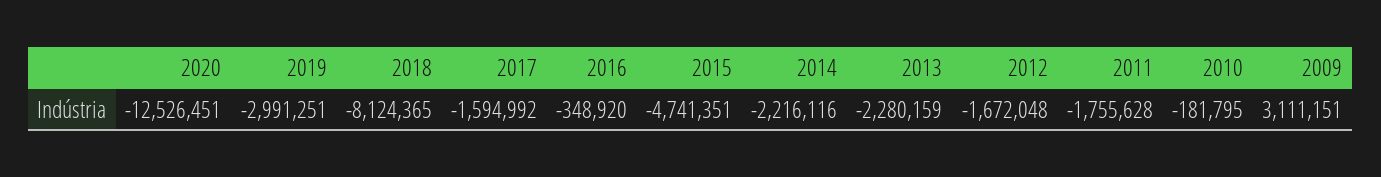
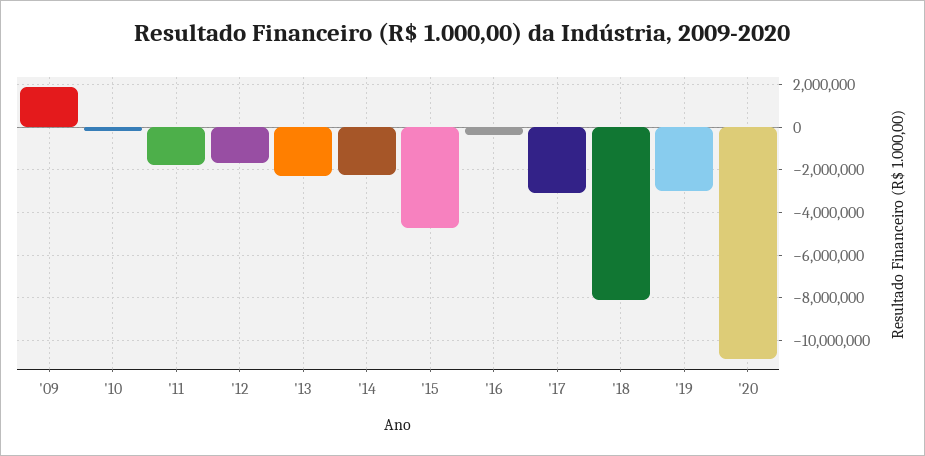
  {
-   "2020": -12526451,
+   "2020": -11000000,
    "2019": -2991251,
    "2018": -8124365,
-   "2017": -1594992,
+   "2017": -3000000,
    "2016": -348920,
    "2015": -4741351,
    "2014": -2216116,
    "2013": -2280159,
    "2012": -1672048,
    "2011": -1755628,
    "2010": -181795,
-   "2009": 3111151
+   "2009": 2000000
  }

